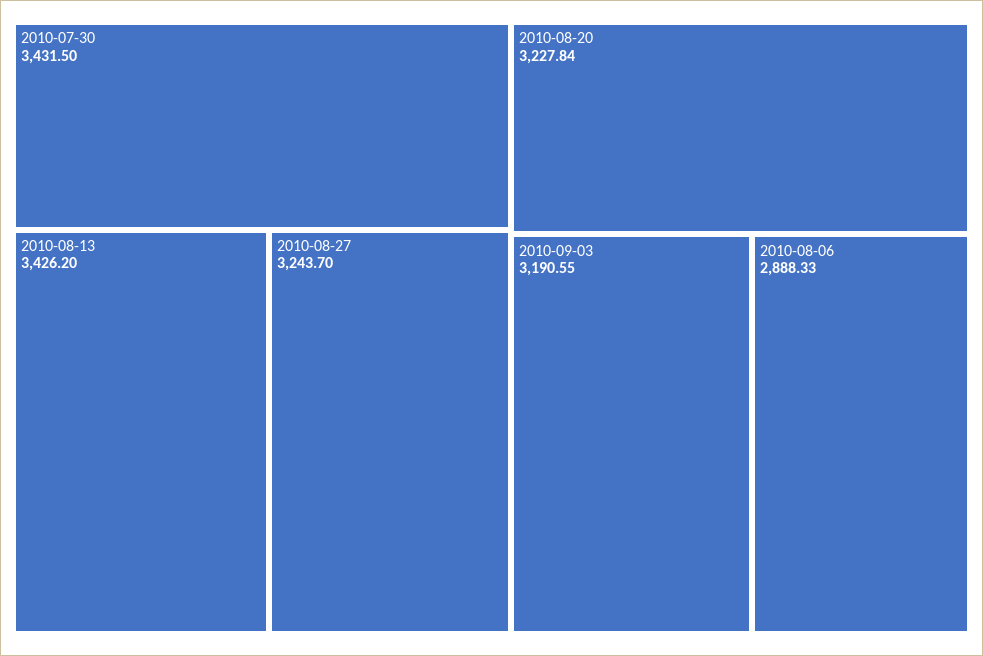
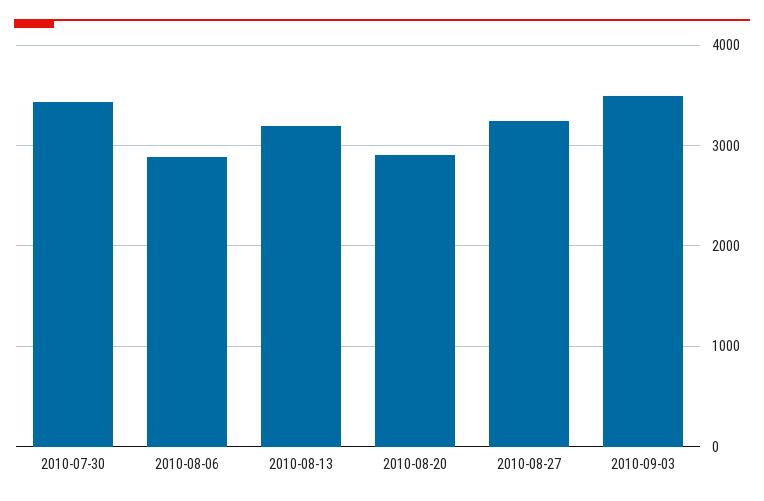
  {
    "2010-07-30": 3431.5,
-   "2010-08-13": 3426.2,
+   "2010-08-13": 3200,
    "2010-08-27": 3243.7,
-   "2010-08-20": 3227.84,
+   "2010-08-20": 2900,
-   "2010-09-03": 3190.55,
+   "2010-09-03": 3500,
    "2010-08-06": 2888.33
  }

